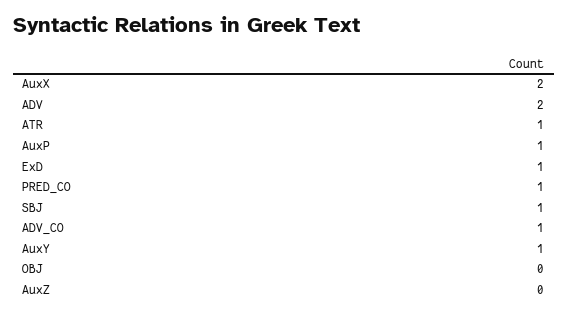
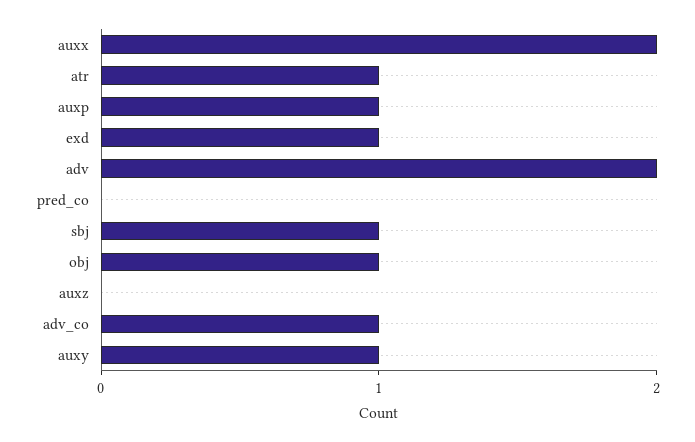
  {
    "AuxX": 2,
    "ADV": 2,
    "ATR": 1,
    "AuxP": 1,
    "ExD": 1,
-   "PRED_CO": 1,
+   "PRED_CO": 0,
    "SBJ": 1,
    "ADV_CO": 1,
    "AuxY": 1,
-   "OBJ": 0,
+   "OBJ": 1,
    "AuxZ": 0
  }

